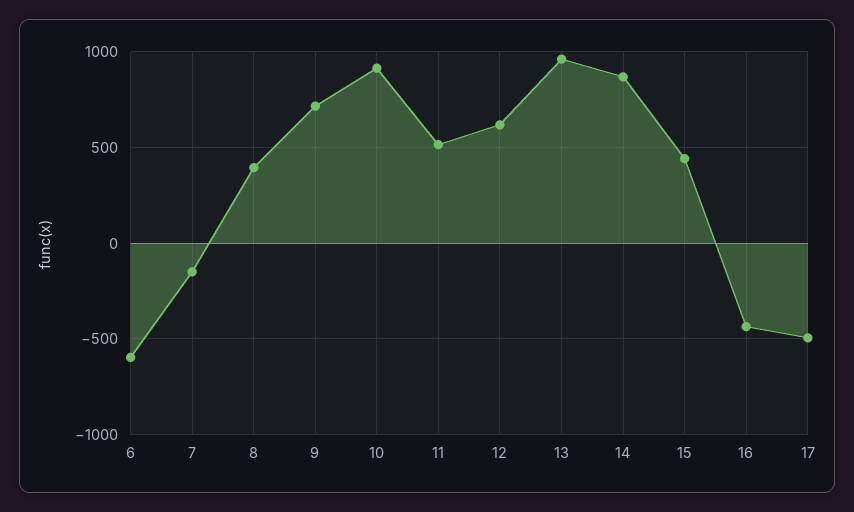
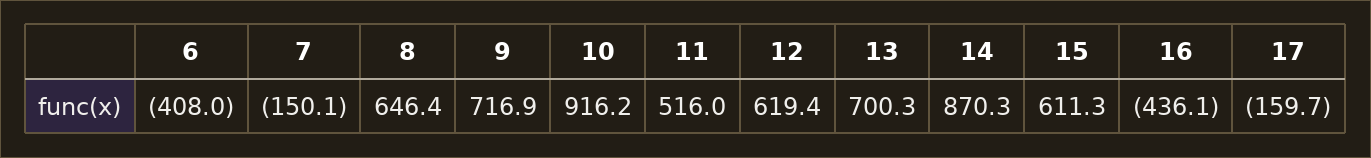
  {
-   "6": -600,
+   "6": -408,
    "7": -150.1,
-   "8": 400,
+   "8": 646.4,
    "9": 716.9,
    "10": 916.2,
    "11": 516,
    "12": 619.4,
-   "13": 950,
+   "13": 700.3,
    "14": 870.3,
-   "15": 450,
+   "15": 611.3,
    "16": -436.1,
-   "17": -500
+   "17": -159.7
  }

